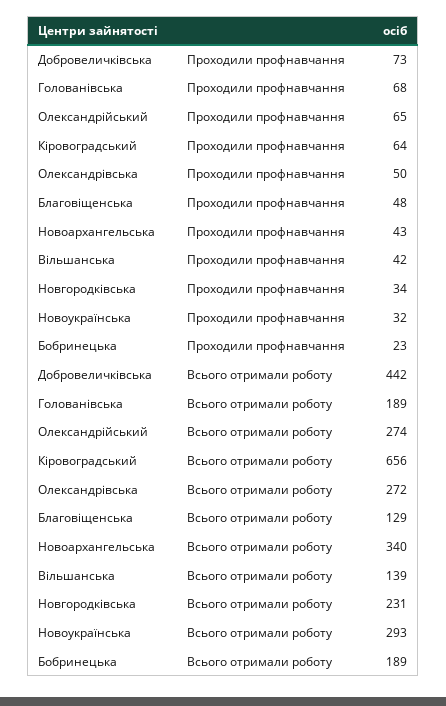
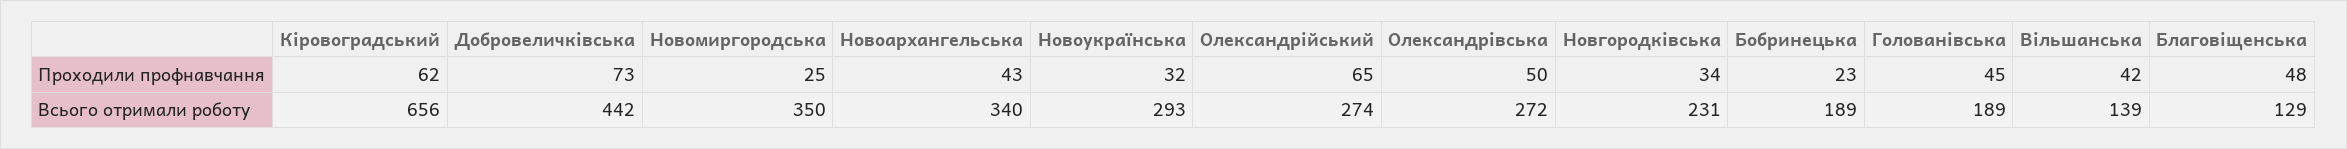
  {
    "Добровеличківська": {
      "Проходили профнавчання": 73,
      "Всього отримали роботу": 442
    },
    "Голованівська": {
-     "Проходили профнавчання": 68,
+     "Проходили профнавчання": 45,
      "Всього отримали роботу": 189
    },
    "Олександрійський": {
      "Проходили профнавчання": 65,
      "Всього отримали роботу": 274
    },
    "Кіровоградський": {
-     "Проходили профнавчання": 64,
+     "Проходили профнавчання": 62,
      "Всього отримали роботу": 656
    },
    "Олександрівська": {
      "Проходили профнавчання": 50,
      "Всього отримали роботу": 272
    },
    "Благовіщенська": {
      "Проходили профнавчання": 48,
      "Всього отримали роботу": 129
    },
    "Новоархангельська": {
      "Проходили профнавчання": 43,
      "Всього отримали роботу": 340
    },
    "Вільшанська": {
      "Проходили профнавчання": 42,
      "Всього отримали роботу": 139
    },
    "Новгородківська": {
      "Проходили профнавчання": 34,
      "Всього отримали роботу": 231
    },
    "Новоукраїнська": {
      "Проходили профнавчання": 32,
      "Всього отримали роботу": 293
    },
    "Бобринецька": {
      "Проходили профнавчання": 23,
      "Всього отримали роботу": 189
-   }
+   },
+   "Новомиргородська": {
+     "Проходили профнавчання": 25,
+     "Всього отримали роботу": 350
+   }
  }

